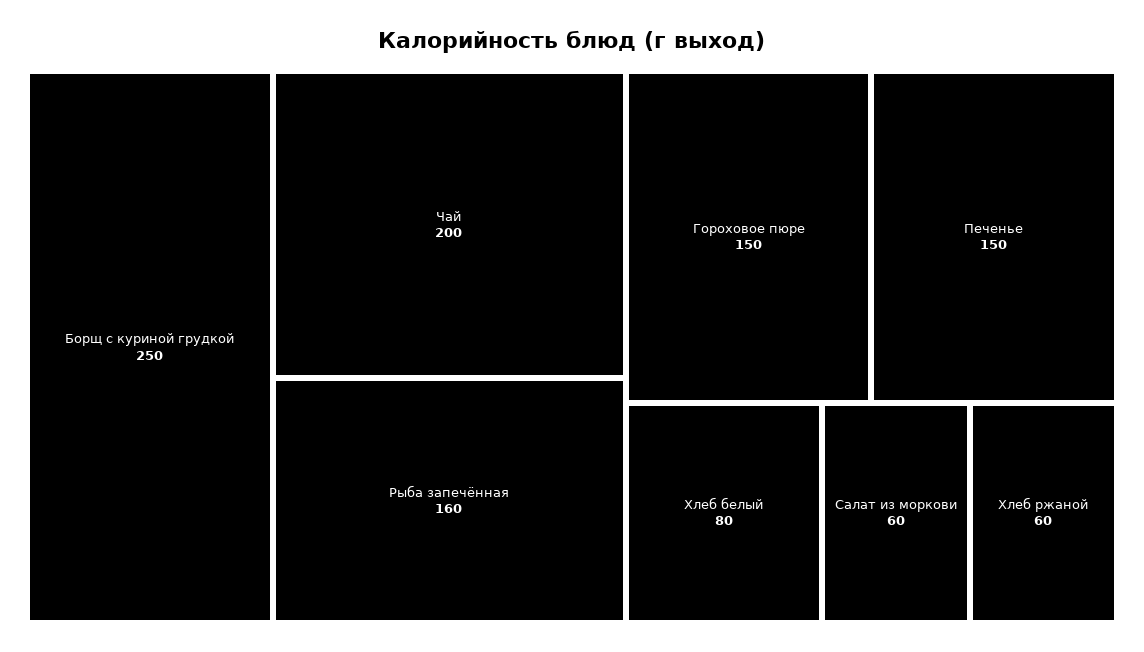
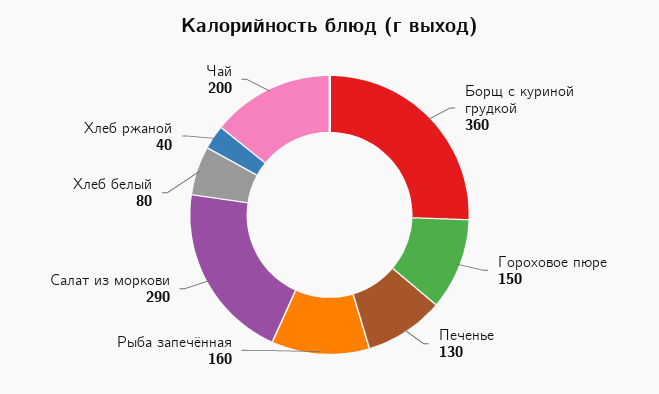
  {
-   "Борщ с куриной грудкой": 250,
+   "Борщ с куриной грудкой": 360,
    "Чай": 200,
    "Рыба запечённая": 160,
    "Гороховое пюре": 150,
-   "Печенье": 150,
+   "Печенье": 130,
    "Хлеб белый": 80,
-   "Салат из моркови": 60,
+   "Салат из моркови": 290,
-   "Хлеб ржаной": 60
+   "Хлеб ржаной": 40
  }

